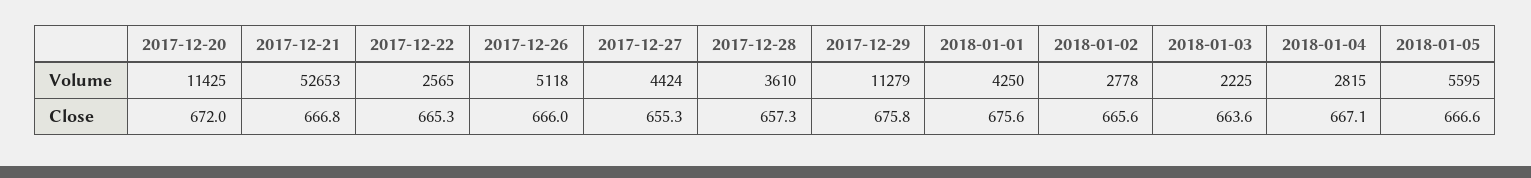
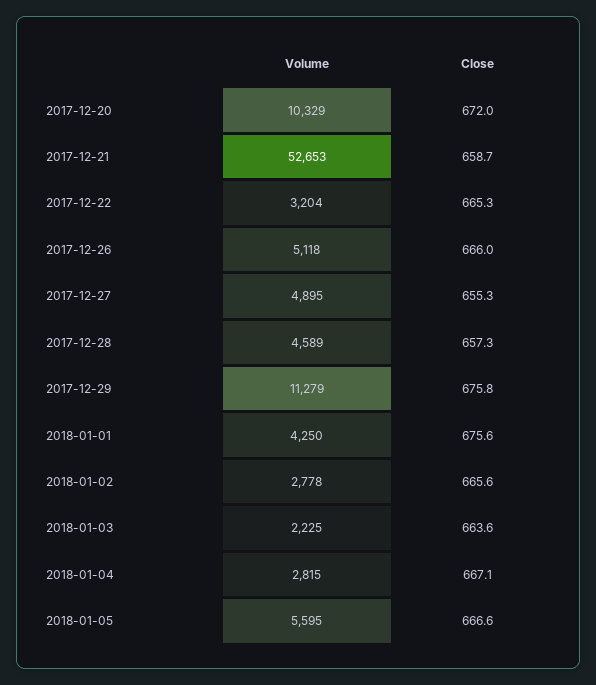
  {
    "2017-12-20": {
-     "Volume": 11425,
+     "Volume": 10329,
      "Close": 672
    },
    "2017-12-21": {
      "Volume": 52653,
-     "Close": 666.8
+     "Close": 658.7
    },
    "2017-12-22": {
-     "Volume": 2565,
+     "Volume": 3204,
      "Close": 665.3
    },
    "2017-12-26": {
      "Volume": 5118,
      "Close": 666
    },
    "2017-12-27": {
-     "Volume": 4424,
+     "Volume": 4895,
      "Close": 655.3
    },
    "2017-12-28": {
-     "Volume": 3610,
+     "Volume": 4589,
      "Close": 657.3
    },
    "2017-12-29": {
      "Volume": 11279,
      "Close": 675.8
    },
    "2018-01-01": {
      "Volume": 4250,
      "Close": 675.6
    },
    "2018-01-02": {
      "Volume": 2778,
      "Close": 665.6
    },
    "2018-01-03": {
      "Volume": 2225,
      "Close": 663.6
    },
    "2018-01-04": {
      "Volume": 2815,
      "Close": 667.1
    },
    "2018-01-05": {
      "Volume": 5595,
      "Close": 666.6
    }
  }

